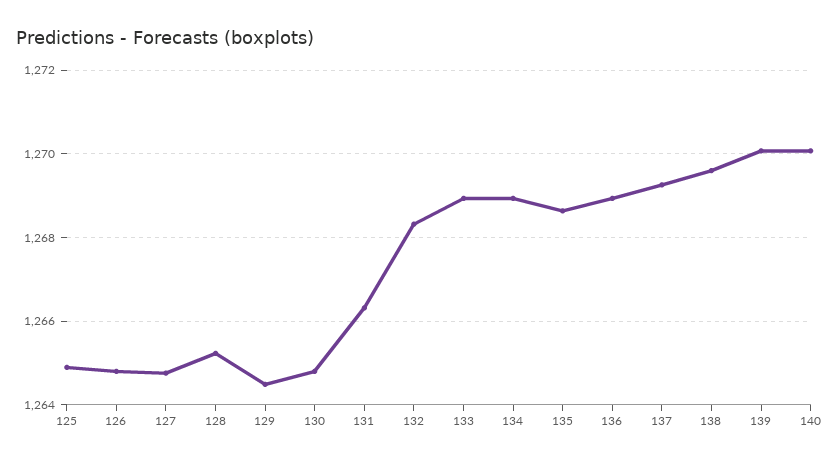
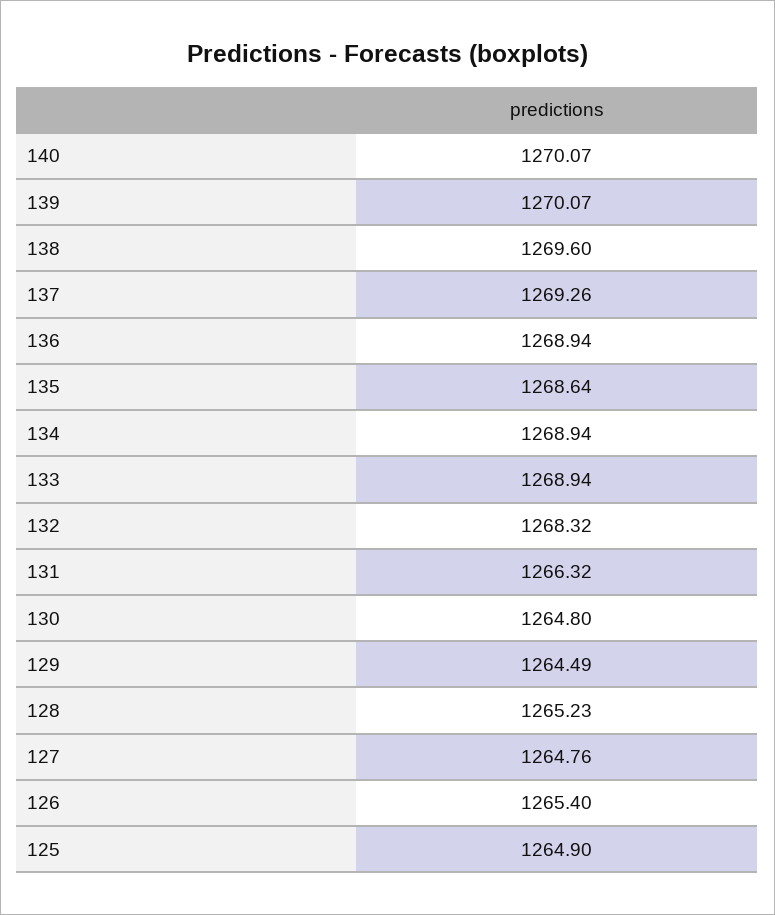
  {
    "125": 1264.9,
-   "126": 1264.8,
+   "126": 1265.4,
    "127": 1264.76,
    "128": 1265.23,
    "129": 1264.49,
    "130": 1264.8,
    "131": 1266.32,
    "132": 1268.32,
    "133": 1268.94,
    "134": 1268.94,
    "135": 1268.64,
    "136": 1268.94,
    "137": 1269.26,
    "138": 1269.6,
    "139": 1270.07,
    "140": 1270.07
  }

